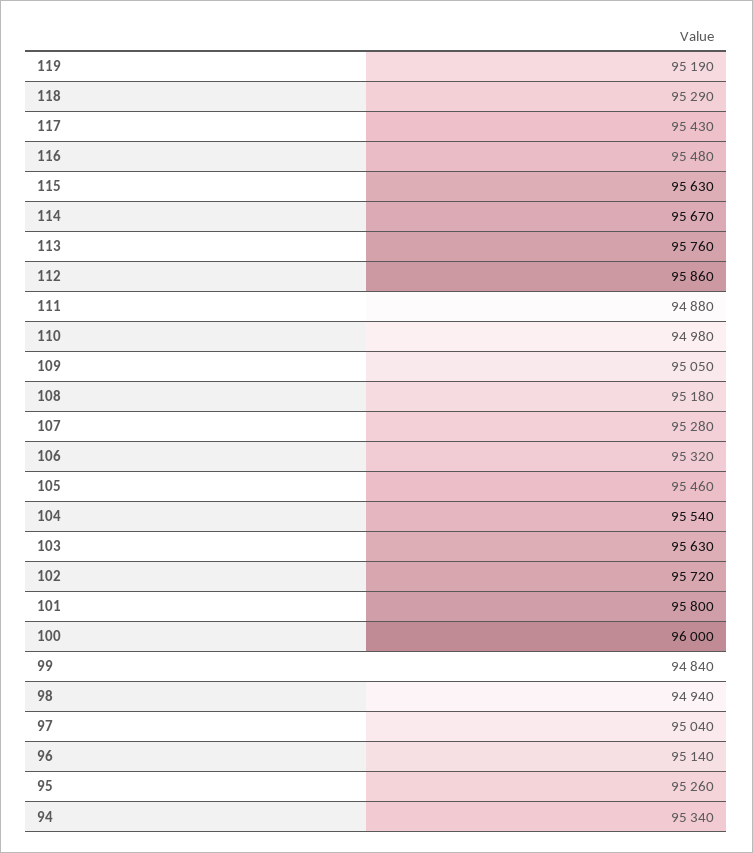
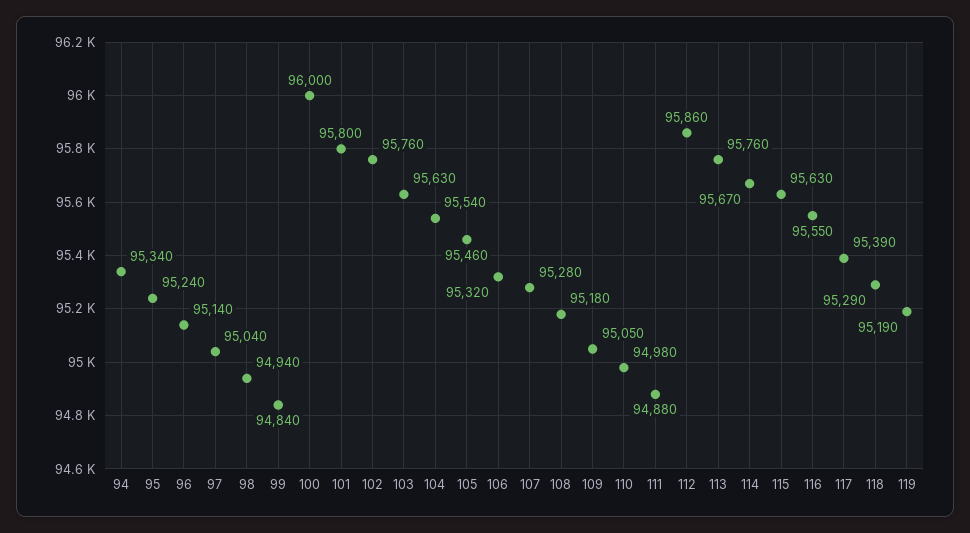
  {
    "119": 95190,
    "118": 95290,
-   "117": 95430,
+   "117": 95390,
-   "116": 95480,
+   "116": 95550,
    "115": 95630,
    "114": 95670,
    "113": 95760,
    "112": 95860,
    "111": 94880,
    "110": 94980,
    "109": 95050,
    "108": 95180,
    "107": 95280,
    "106": 95320,
    "105": 95460,
    "104": 95540,
    "103": 95630,
-   "102": 95720,
+   "102": 95760,
    "101": 95800,
    "100": 96000,
    "99": 94840,
    "98": 94940,
    "97": 95040,
    "96": 95140,
-   "95": 95260,
+   "95": 95240,
    "94": 95340
  }

